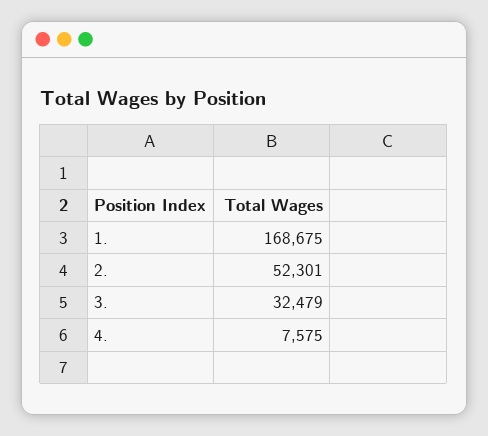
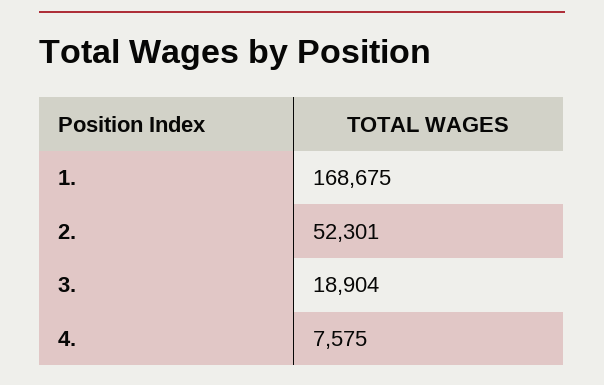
  {
    "1.": 168675,
    "2.": 52301,
-   "3.": 32479,
+   "3.": 18904,
    "4.": 7575
  }

